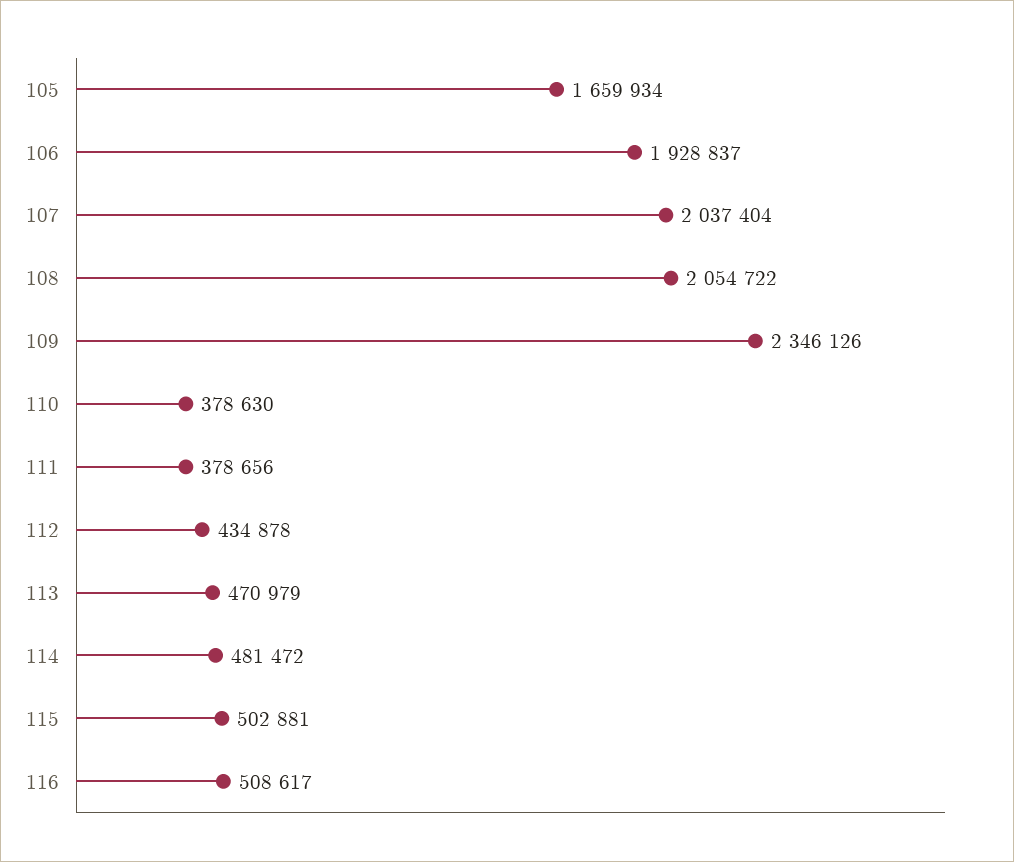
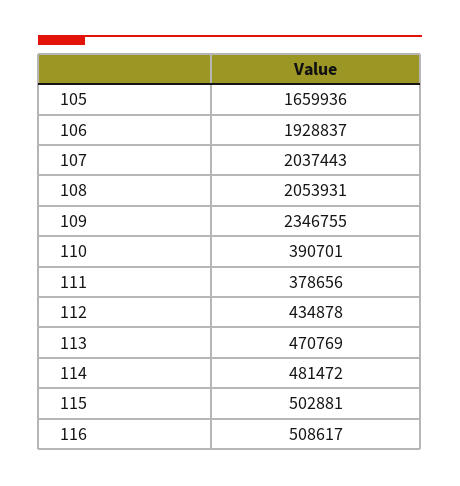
  {
-   "105": 1659934,
+   "105": 1659936,
    "106": 1928837,
-   "107": 2037404,
+   "107": 2037443,
-   "108": 2054722,
+   "108": 2053931,
-   "109": 2346126,
+   "109": 2346755,
-   "110": 378630,
+   "110": 390701,
    "111": 378656,
    "112": 434878,
-   "113": 470979,
+   "113": 470769,
    "114": 481472,
    "115": 502881,
    "116": 508617
  }

